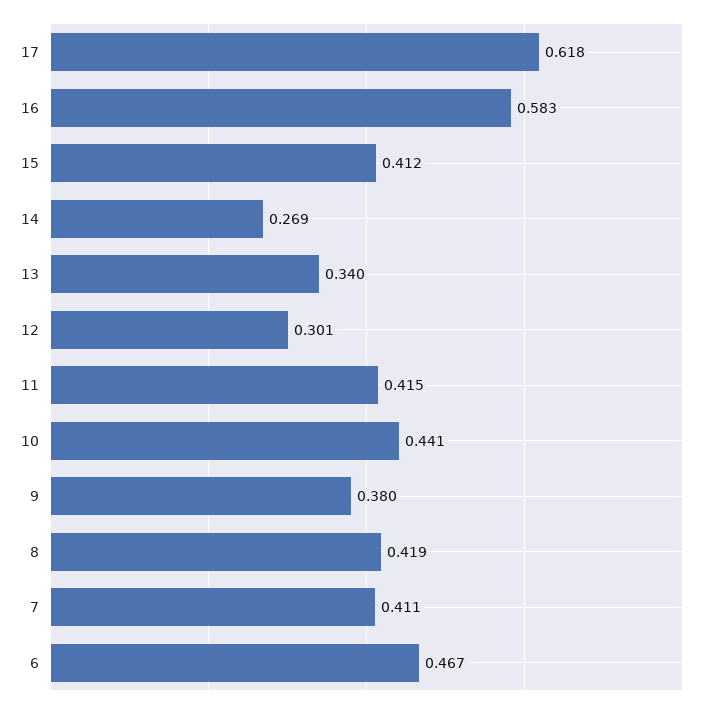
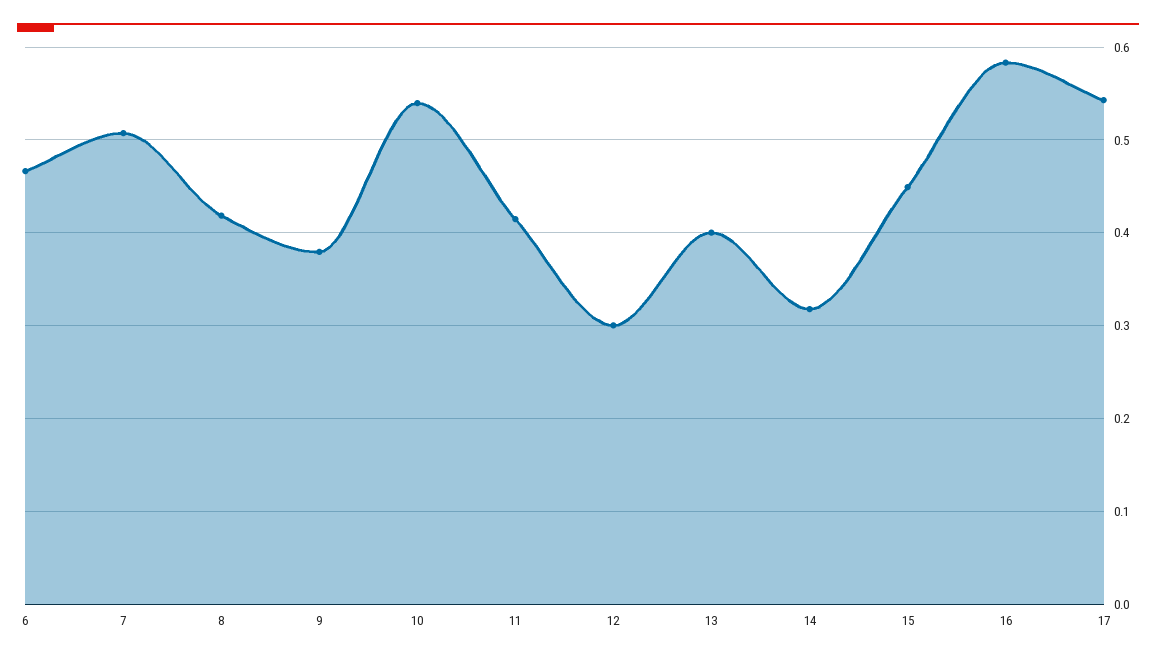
  {
-   "17": 0.618,
+   "17": 0.54,
    "16": 0.583,
-   "15": 0.412,
+   "15": 0.45,
-   "14": 0.269,
+   "14": 0.32,
-   "13": 0.34,
+   "13": 0.4,
    "12": 0.301,
    "11": 0.415,
-   "10": 0.441,
+   "10": 0.54,
    "9": 0.38,
    "8": 0.419,
-   "7": 0.411,
+   "7": 0.51,
    "6": 0.467
  }

